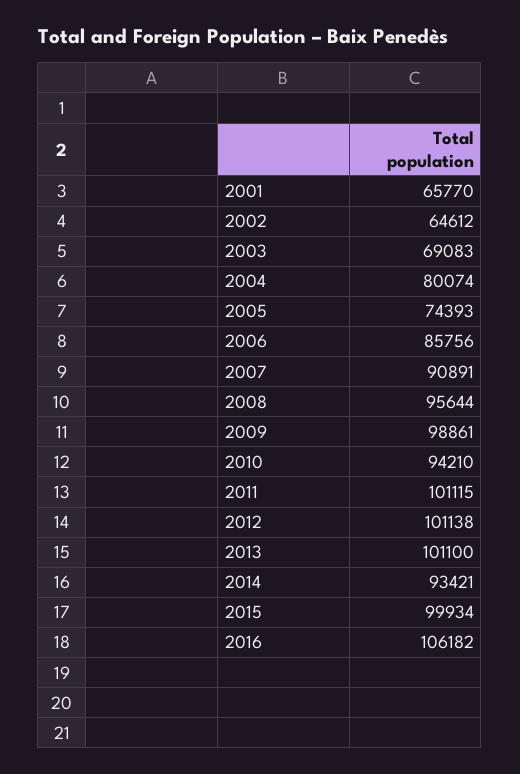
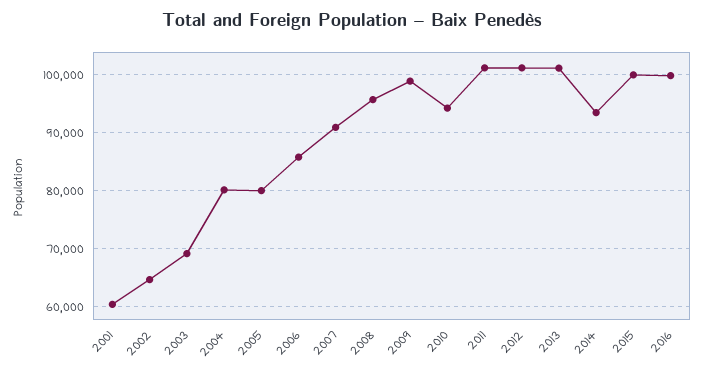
  {
-   "2001": 65770,
+   "2001": 60000,
    "2002": 64612,
    "2003": 69083,
    "2004": 80074,
-   "2005": 74393,
+   "2005": 80000,
    "2006": 85756,
    "2007": 90891,
    "2008": 95644,
    "2009": 98861,
    "2010": 94210,
    "2011": 101115,
    "2012": 101138,
    "2013": 101100,
    "2014": 93421,
    "2015": 99934,
-   "2016": 106182
+   "2016": 100000
  }

